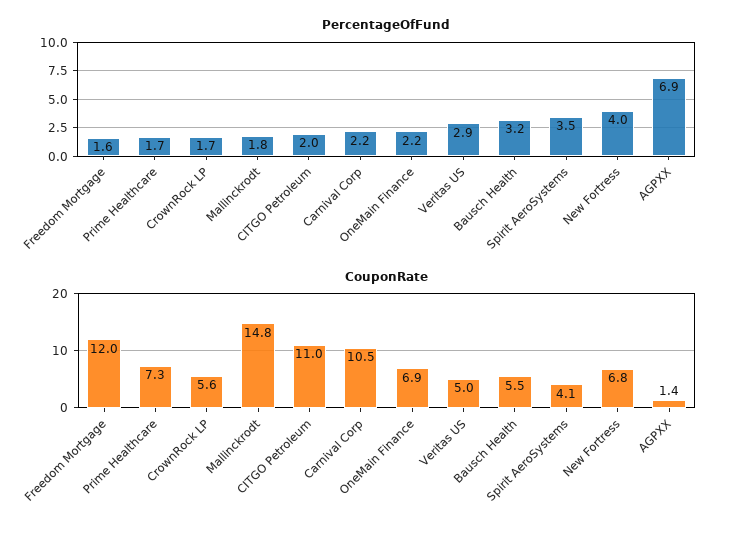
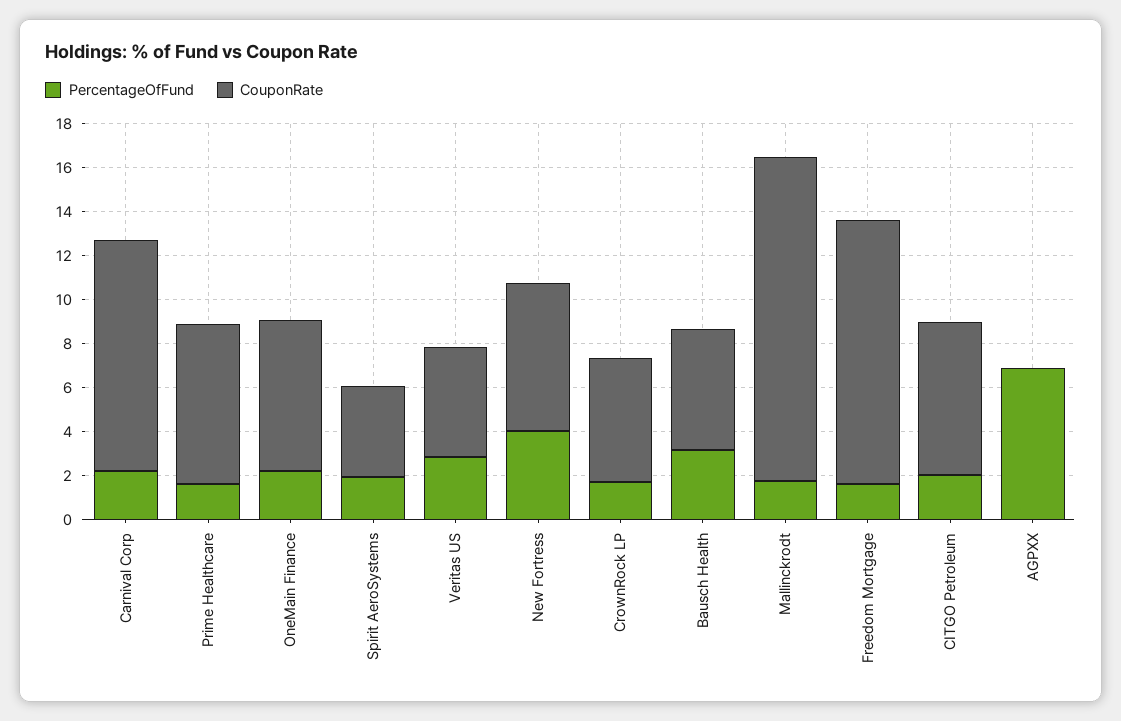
  {
    "PercentageOfFund": {
      "Freedom Mortgage": 1.6,
      "Prime Healthcare": 1.7,
      "CrownRock LP": 1.7,
      "Mallinckrodt": 1.8,
      "CITGO Petroleum": 2,
      "Carnival Corp": 2.2,
      "OneMain Finance": 2.2,
      "Veritas US": 2.9,
      "Bausch Health": 3.2,
-     "Spirit AeroSystems": 3.5,
+     "Spirit AeroSystems": 2,
      "New Fortress": 4,
      "AGPXX": 6.9
    },
    "CouponRate": {
      "Freedom Mortgage": 12,
      "Prime Healthcare": 7.3,
      "CrownRock LP": 5.6,
      "Mallinckrodt": 14.8,
-     "CITGO Petroleum": 11,
+     "CITGO Petroleum": 7,
      "Carnival Corp": 10.5,
      "OneMain Finance": 6.9,
      "Veritas US": 5,
      "Bausch Health": 5.5,
      "Spirit AeroSystems": 4.1,
      "New Fortress": 6.8,
-     "AGPXX": 1.4
+     "AGPXX": 0
    }
  }

